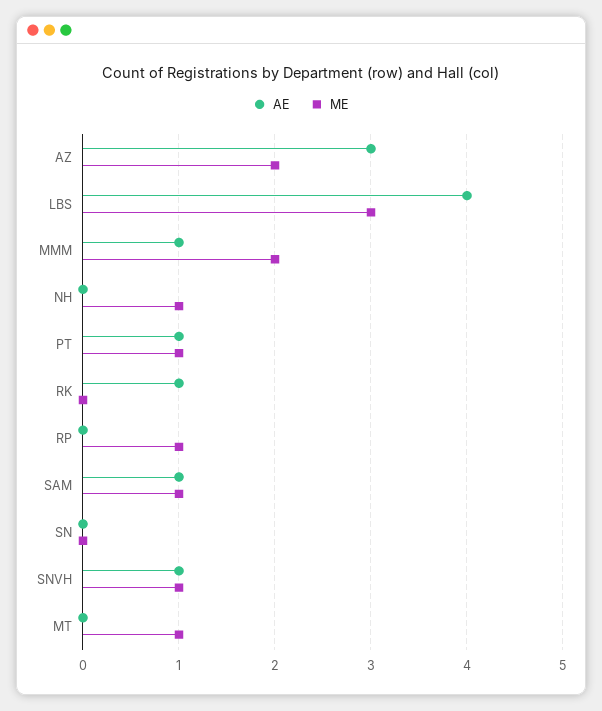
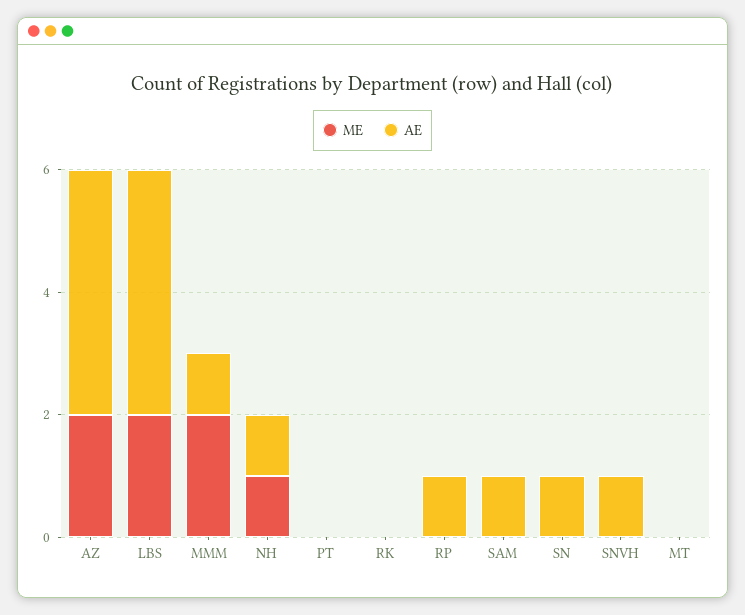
  {
    "AE": {
-     "AZ": 3,
+     "AZ": 4,
      "LBS": 4,
      "MMM": 1,
-     "NH": 0,
+     "NH": 1,
-     "PT": 1,
+     "PT": 0,
-     "RK": 1,
+     "RK": 0,
-     "RP": 0,
+     "RP": 1,
      "SAM": 1,
-     "SN": 0,
+     "SN": 1,
      "SNVH": 1,
      "MT": 0
    },
    "ME": {
      "AZ": 2,
-     "LBS": 3,
+     "LBS": 2,
      "MMM": 2,
      "NH": 1,
-     "PT": 1,
+     "PT": 0,
      "RK": 0,
-     "RP": 1,
+     "RP": 0,
-     "SAM": 1,
+     "SAM": 0,
      "SN": 0,
-     "SNVH": 1,
+     "SNVH": 0,
-     "MT": 1
+     "MT": 0
    }
  }

